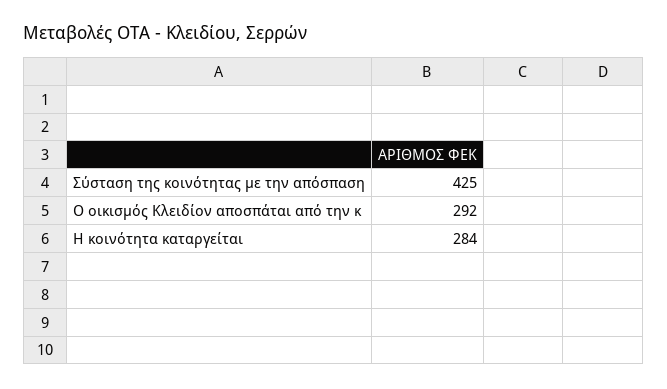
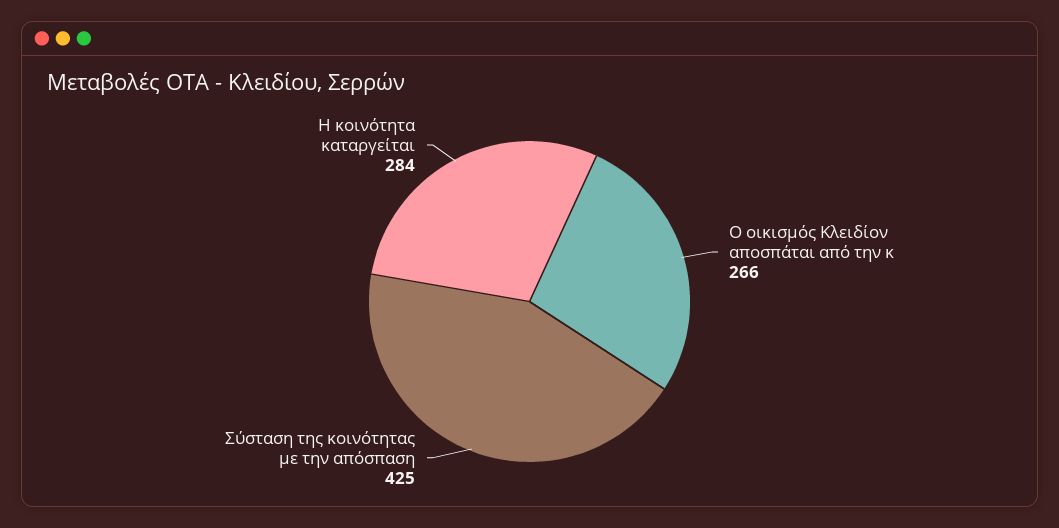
  {
    "Σύσταση της κοινότητας με την απόσπαση": 425,
-   "Ο οικισμός Κλειδίον αποσπάται από την κ": 292,
+   "Ο οικισμός Κλειδίον αποσπάται από την κ": 266,
    "Η κοινότητα καταργείται": 284
  }

